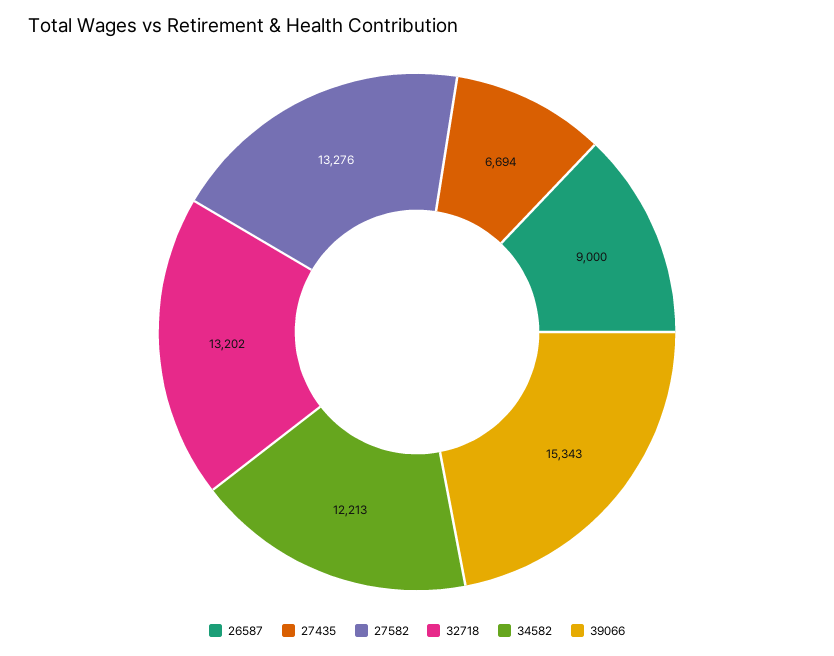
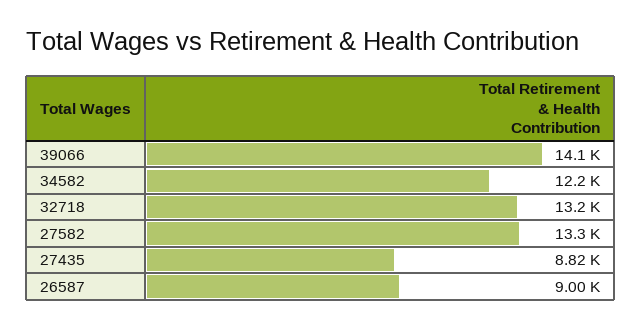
  {
    "26587": 9000,
-   "27435": 6694,
+   "27435": 8820,
    "27582": 13276,
    "32718": 13202,
    "34582": 12213,
-   "39066": 15343
+   "39066": 14100
  }

